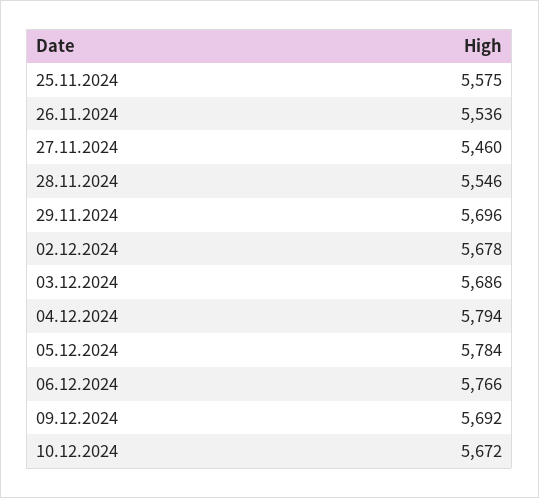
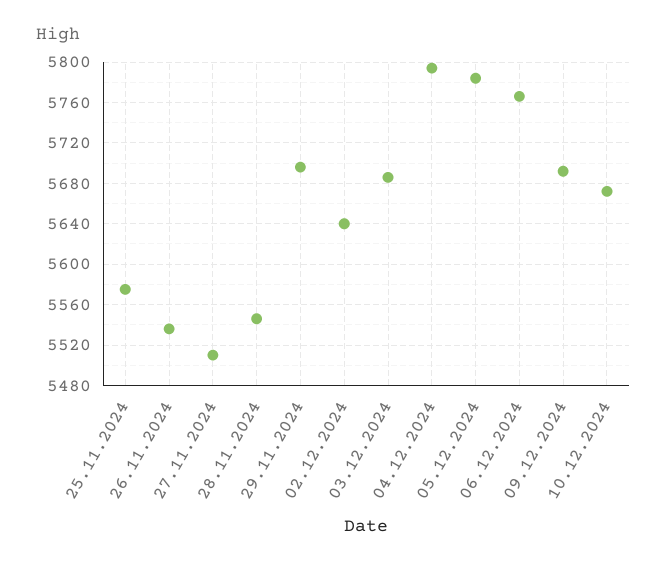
  {
    "25.11.2024": 5575,
    "26.11.2024": 5536,
-   "27.11.2024": 5460,
+   "27.11.2024": 5510,
    "28.11.2024": 5546,
    "29.11.2024": 5696,
-   "02.12.2024": 5678,
+   "02.12.2024": 5640,
    "03.12.2024": 5686,
    "04.12.2024": 5794,
    "05.12.2024": 5784,
    "06.12.2024": 5766,
    "09.12.2024": 5692,
    "10.12.2024": 5672
  }

